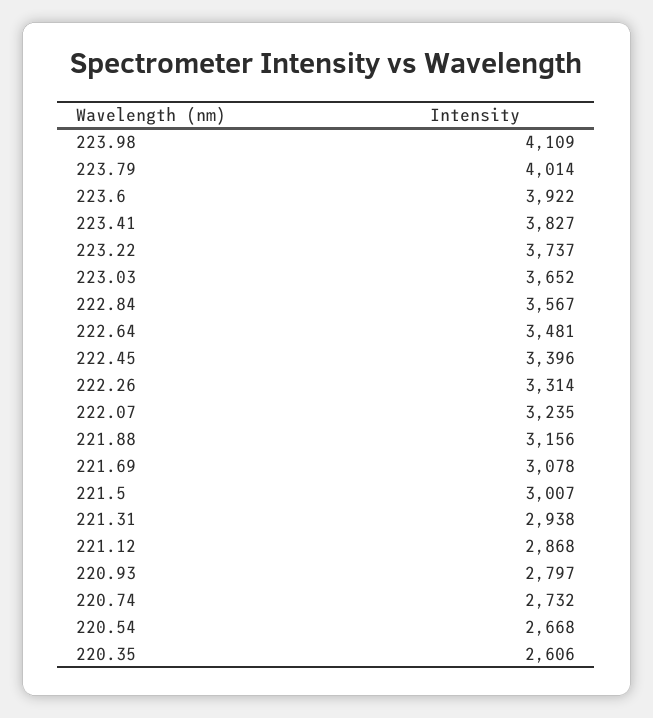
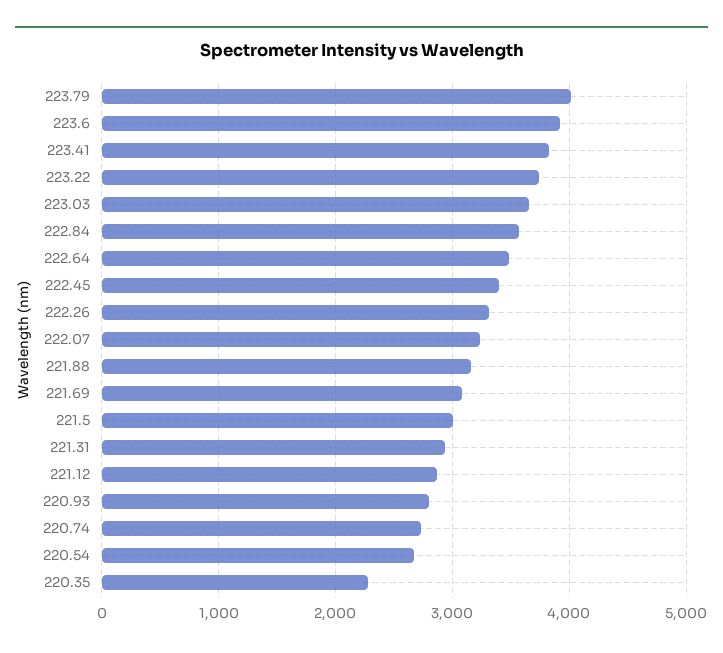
  {
-   "223.98": 4109,
    "223.79": 4014,
    "223.6": 3922,
    "223.41": 3827,
    "223.22": 3737,
    "223.03": 3652,
    "222.84": 3567,
    "222.64": 3481,
    "222.45": 3396,
    "222.26": 3314,
    "222.07": 3235,
    "221.88": 3156,
    "221.69": 3078,
    "221.5": 3007,
    "221.31": 2938,
    "221.12": 2868,
    "220.93": 2797,
    "220.74": 2732,
    "220.54": 2668,
-   "220.35": 2606
+   "220.35": 2300
  }

